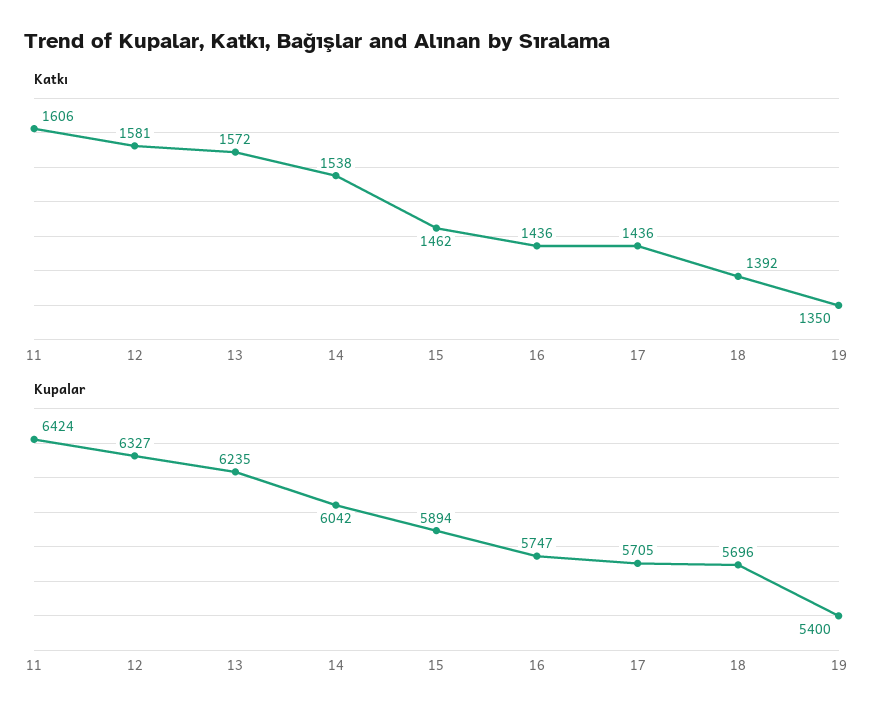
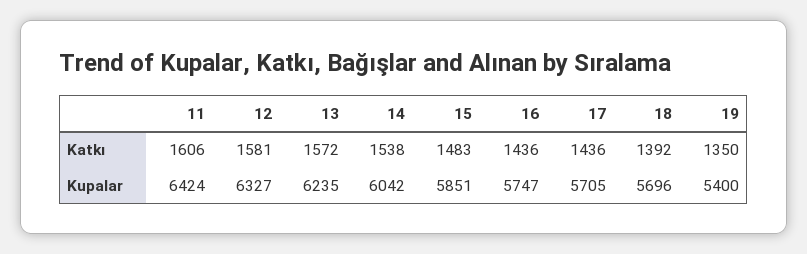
  {
    "Katkı": {
      "11": 1606,
      "12": 1581,
      "13": 1572,
      "14": 1538,
-     "15": 1462,
+     "15": 1483,
      "16": 1436,
      "17": 1436,
      "18": 1392,
      "19": 1350
    },
    "Kupalar": {
      "11": 6424,
      "12": 6327,
      "13": 6235,
      "14": 6042,
-     "15": 5894,
+     "15": 5851,
      "16": 5747,
      "17": 5705,
      "18": 5696,
      "19": 5400
    }
  }

